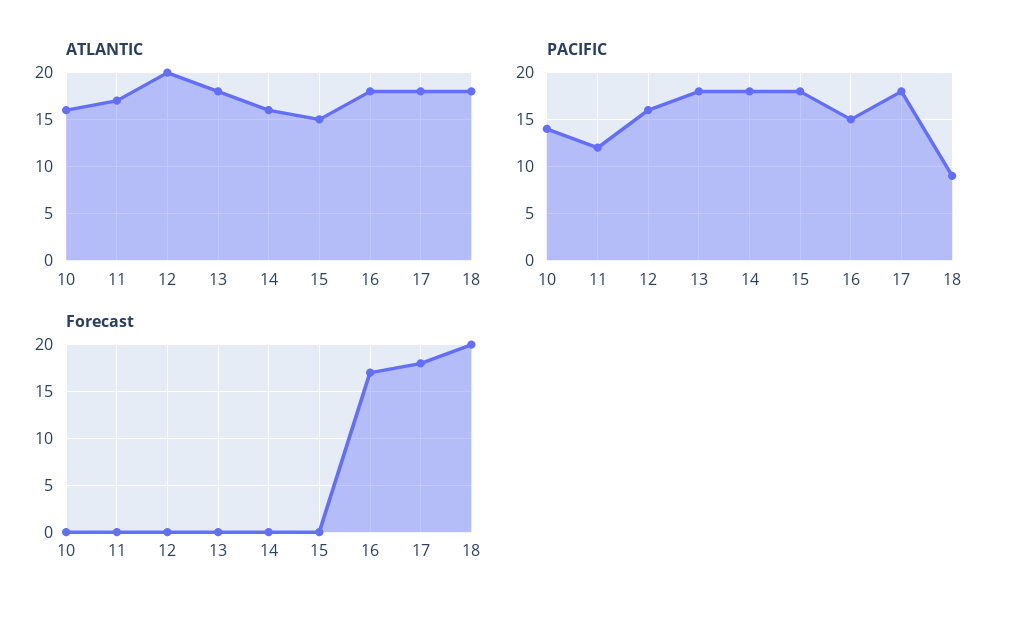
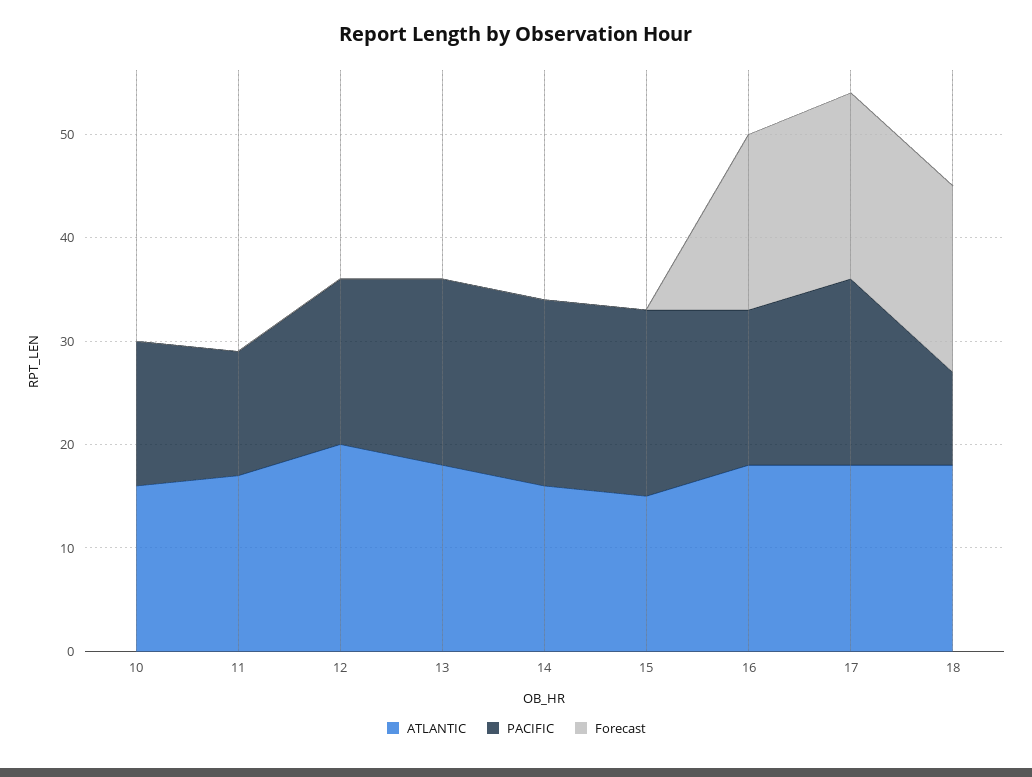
  {
    "ATLANTIC": {
      "10": 16,
      "11": 17,
      "12": 20,
      "13": 18,
      "14": 16,
      "15": 15,
      "16": 18,
      "17": 18,
      "18": 18
    },
    "PACIFIC": {
      "10": 14,
      "11": 12,
      "12": 16,
      "13": 18,
      "14": 18,
      "15": 18,
      "16": 15,
      "17": 18,
      "18": 9
    },
    "Forecast": {
      "10": 0,
      "11": 0,
      "12": 0,
      "13": 0,
      "14": 0,
      "15": 0,
      "16": 17,
      "17": 18,
-     "18": 20
+     "18": 18
    }
  }

